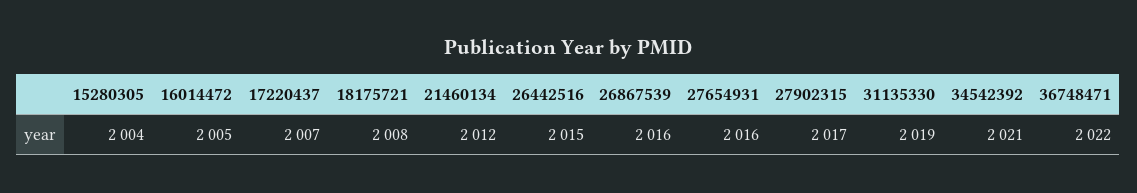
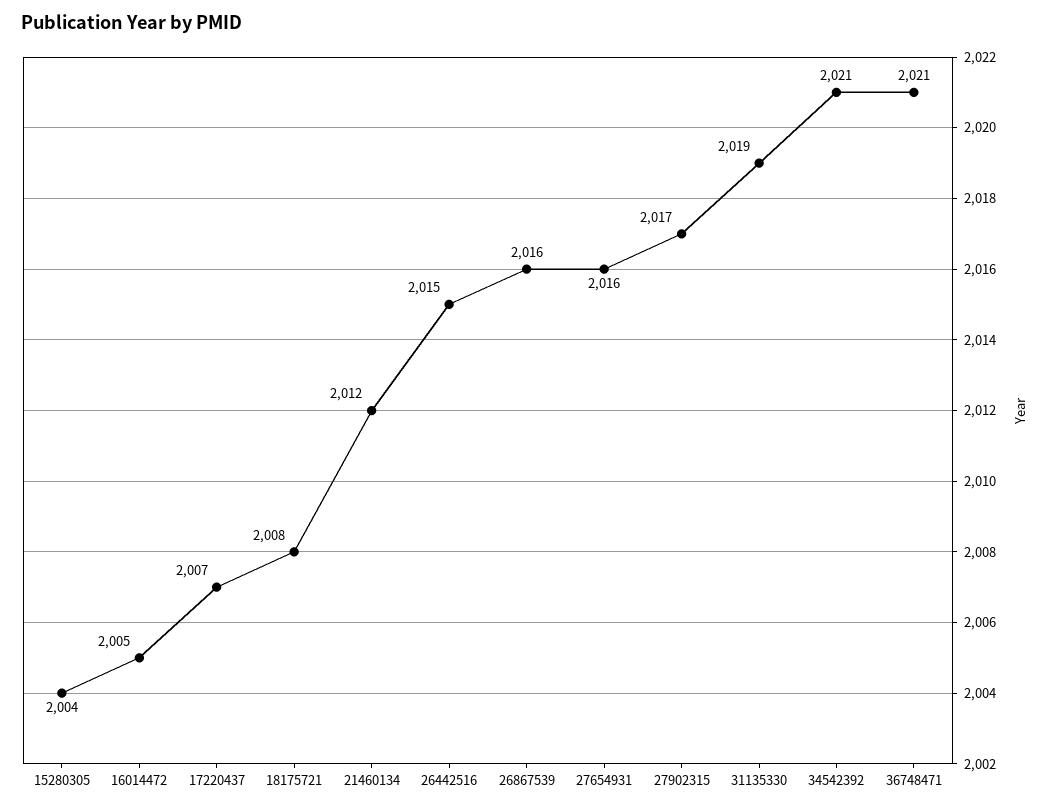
  {
    "15280305": 2004,
    "16014472": 2005,
    "17220437": 2007,
    "18175721": 2008,
    "21460134": 2012,
    "26442516": 2015,
    "26867539": 2016,
    "27654931": 2016,
    "27902315": 2017,
    "31135330": 2019,
    "34542392": 2021,
-   "36748471": 2022
+   "36748471": 2021
  }

